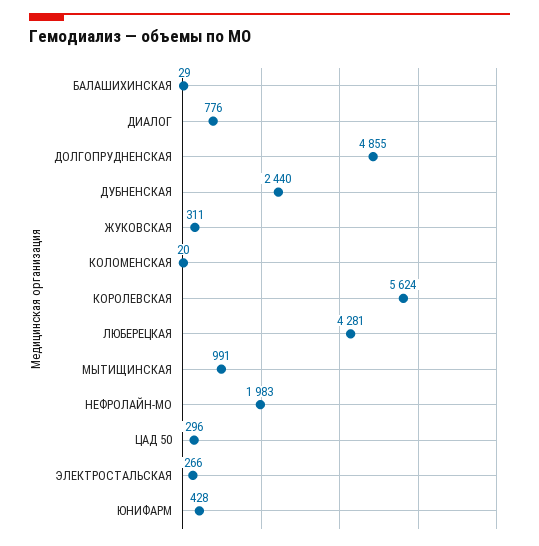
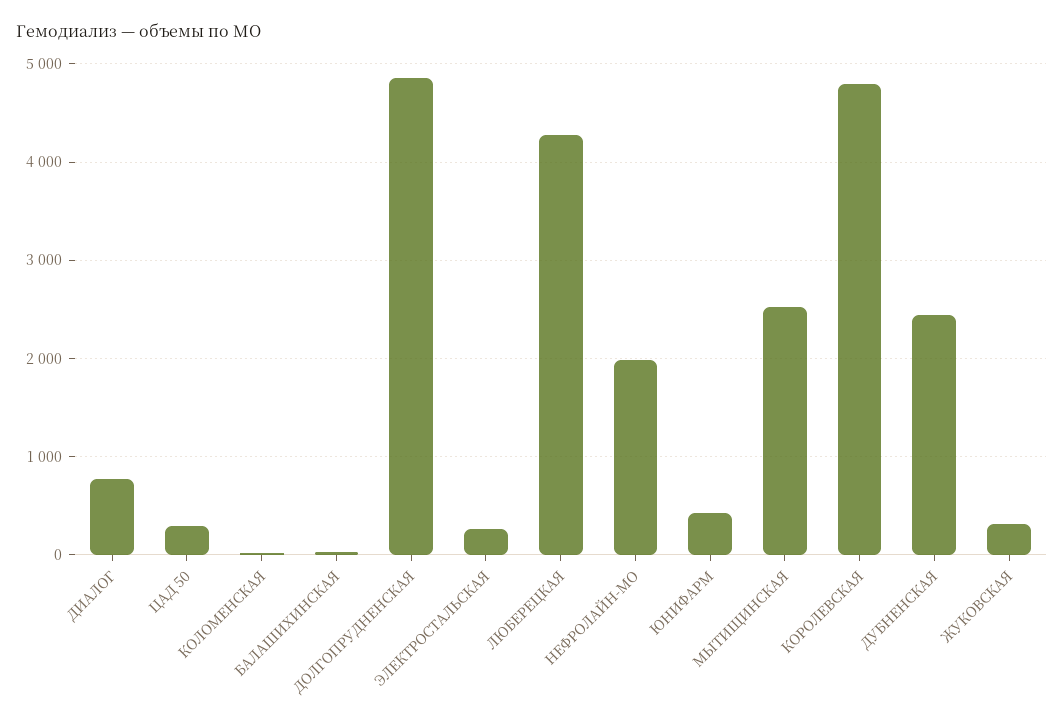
  {
    "БАЛАШИХИНСКАЯ": 29,
    "ДИАЛОГ": 776,
    "ДОЛГОПРУДНЕНСКАЯ": 4855,
    "ДУБНЕНСКАЯ": 2440,
    "ЖУКОВСКАЯ": 311,
    "КОЛОМЕНСКАЯ": 20,
-   "КОРОЛЕВСКАЯ": 5624,
+   "КОРОЛЕВСКАЯ": 4800,
    "ЛЮБЕРЕЦКАЯ": 4281,
-   "МЫТИЩИНСКАЯ": 991,
+   "МЫТИЩИНСКАЯ": 2500,
    "НЕФРОЛАЙН-МО": 1983,
    "ЦАД 50": 296,
    "ЭЛЕКТРОСТАЛЬСКАЯ": 266,
    "ЮНИФАРМ": 428
  }

